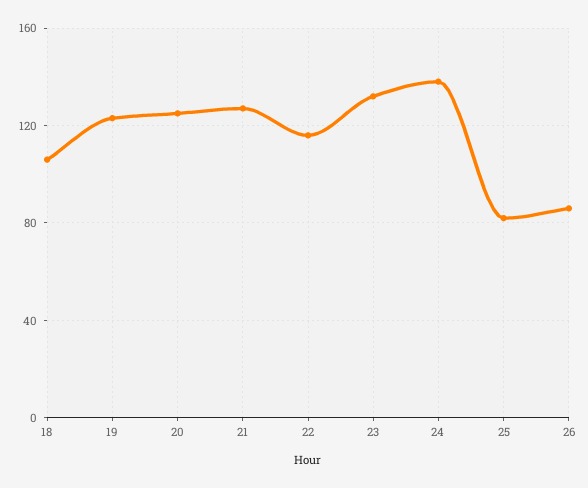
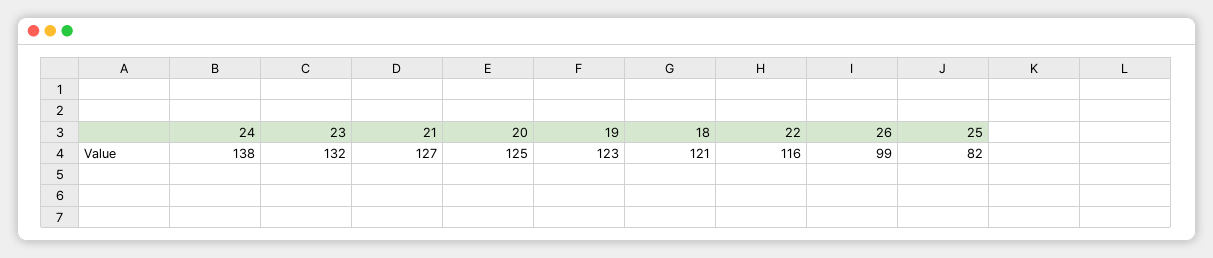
  {
-   "18": 105,
+   "18": 121,
    "19": 123,
    "20": 125,
    "21": 127,
    "22": 116,
    "23": 132,
    "24": 138,
    "25": 82,
-   "26": 85
+   "26": 99
  }

